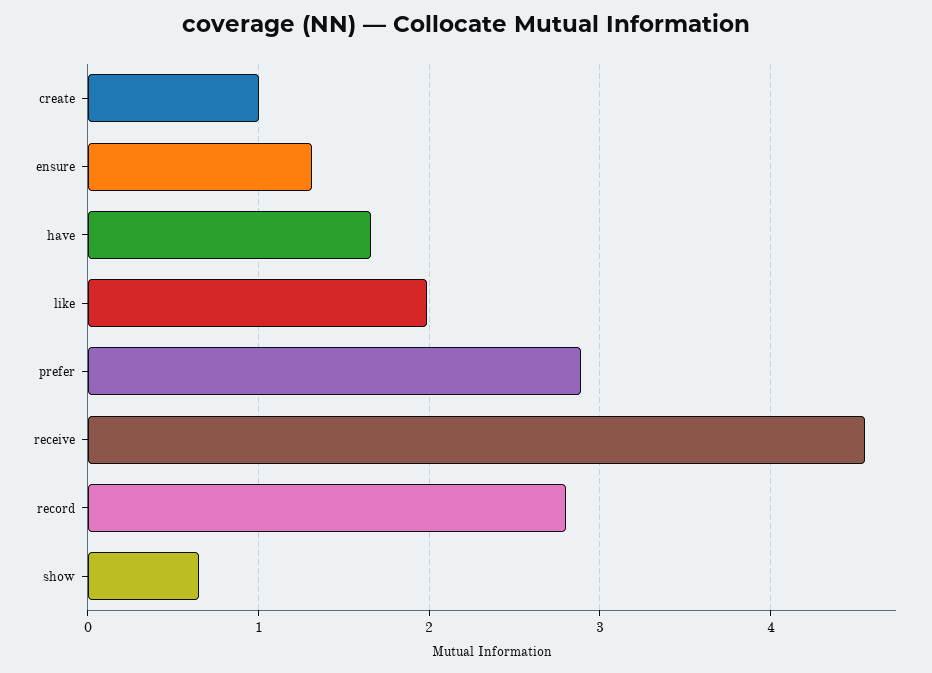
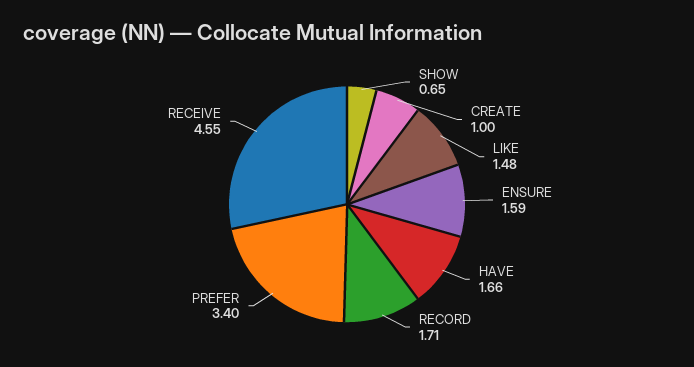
  {
    "create": 1,
-   "ensure": 1.3,
+   "ensure": 1.59,
    "have": 1.66,
-   "like": 2,
+   "like": 1.48,
-   "prefer": 2.9,
+   "prefer": 3.4,
    "receive": 4.55,
-   "record": 2.8,
+   "record": 1.71,
    "show": 0.65
  }

